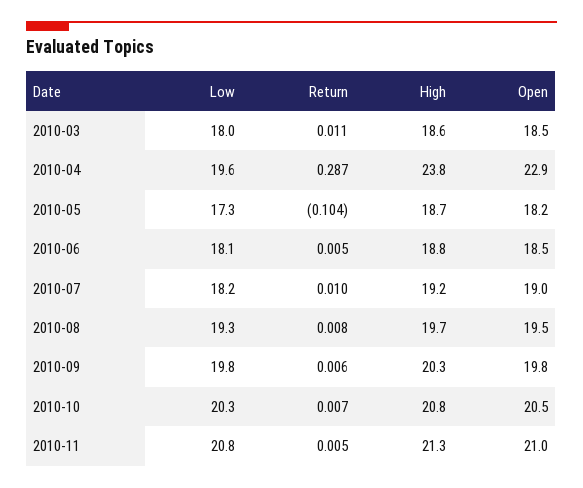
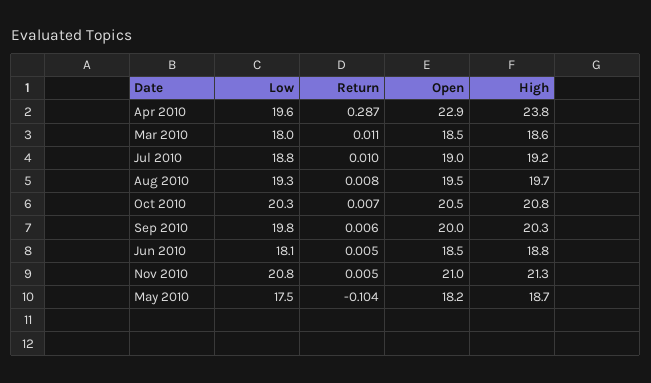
  {
    "Low": {
      "2010-03": 18,
      "2010-04": 19.6,
-     "2010-05": 17.3,
+     "2010-05": 17.5,
      "2010-06": 18.1,
-     "2010-07": 18.2,
+     "2010-07": 18.8,
      "2010-08": 19.3,
      "2010-09": 19.8,
      "2010-10": 20.3,
      "2010-11": 20.8
    },
    "Return": {
      "2010-03": 0.011,
      "2010-04": 0.287,
      "2010-05": -0.104,
      "2010-06": 0.005,
      "2010-07": 0.01,
      "2010-08": 0.008,
      "2010-09": 0.006,
      "2010-10": 0.007,
      "2010-11": 0.005
    },
    "High": {
      "2010-03": 18.6,
      "2010-04": 23.8,
      "2010-05": 18.7,
      "2010-06": 18.8,
      "2010-07": 19.2,
      "2010-08": 19.7,
      "2010-09": 20.3,
      "2010-10": 20.8,
      "2010-11": 21.3
    },
    "Open": {
      "2010-03": 18.5,
      "2010-04": 22.9,
      "2010-05": 18.2,
      "2010-06": 18.5,
      "2010-07": 19,
      "2010-08": 19.5,
-     "2010-09": 19.8,
+     "2010-09": 20,
      "2010-10": 20.5,
      "2010-11": 21
    }
  }

